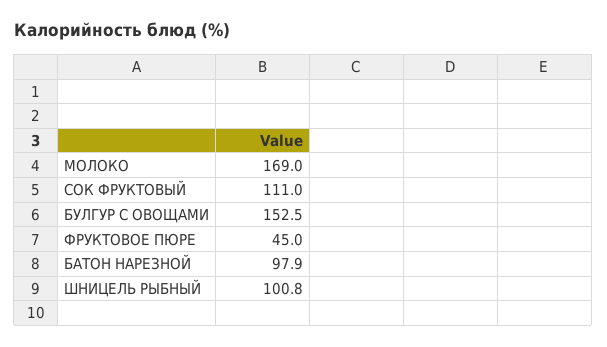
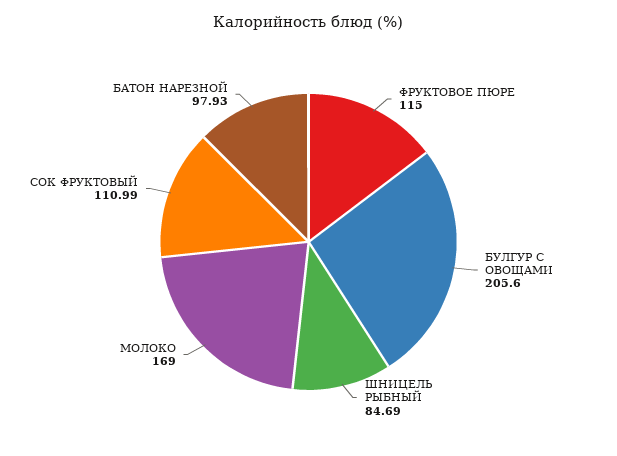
  {
    "МОЛОКО": 169,
    "СОК ФРУКТОВЫЙ": 110.99,
-   "БУЛГУР С ОВОЩАМИ": 152.5,
+   "БУЛГУР С ОВОЩАМИ": 205.6,
-   "ФРУКТОВОЕ ПЮРЕ": 45,
+   "ФРУКТОВОЕ ПЮРЕ": 115,
    "БАТОН НАРЕЗНОЙ": 97.93,
-   "ШНИЦЕЛЬ РЫБНЫЙ": 100.8
+   "ШНИЦЕЛЬ РЫБНЫЙ": 84.69
  }

